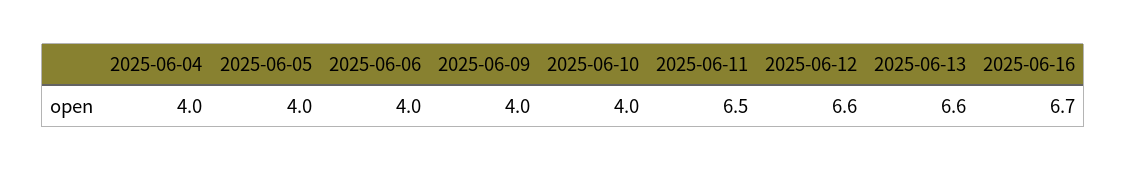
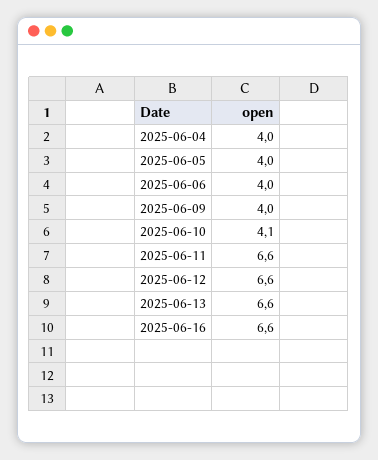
  {
    "2025-06-04": 4,
    "2025-06-05": 4,
    "2025-06-06": 4,
    "2025-06-09": 4,
-   "2025-06-10": 4,
+   "2025-06-10": 4.1,
-   "2025-06-11": 6.5,
+   "2025-06-11": 6.6,
    "2025-06-12": 6.6,
    "2025-06-13": 6.6,
-   "2025-06-16": 6.7
+   "2025-06-16": 6.6
  }

